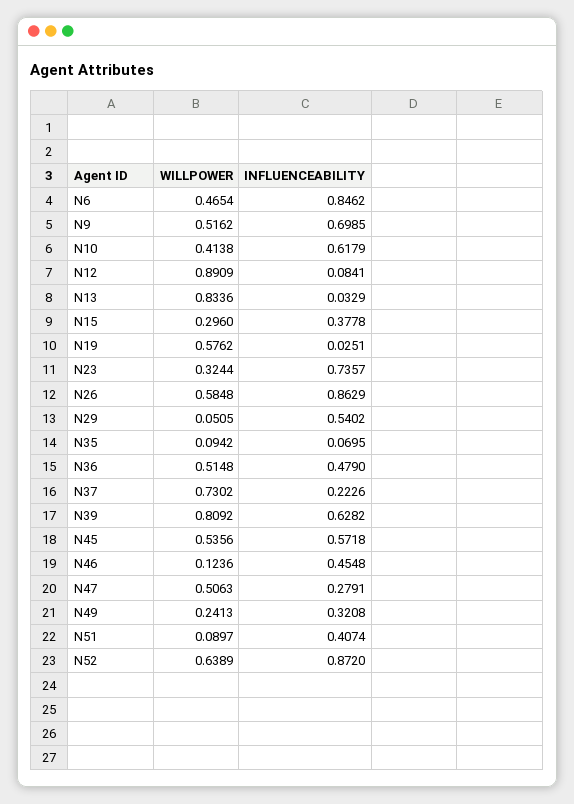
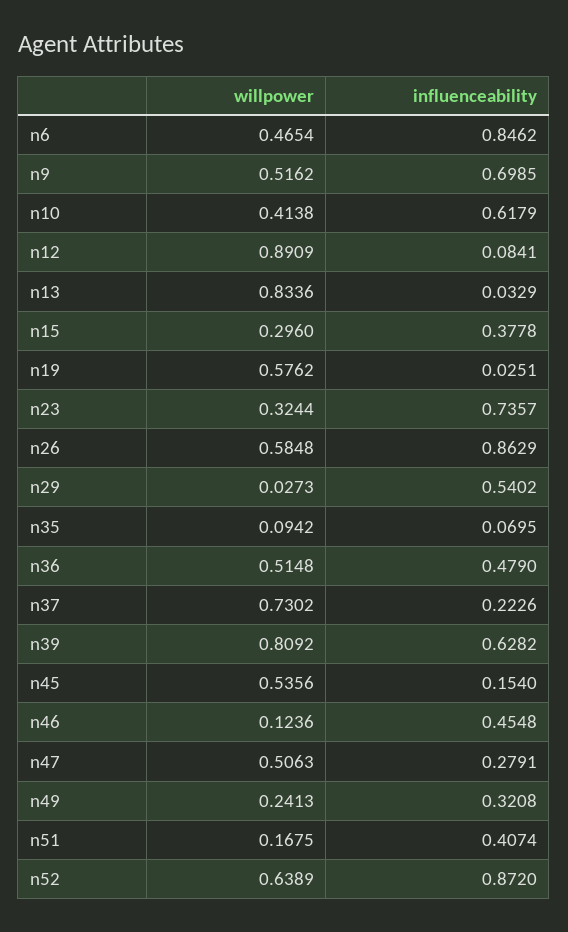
  {
    "WILLPOWER": {
      "N6": 0.4654,
      "N9": 0.5162,
      "N10": 0.4138,
      "N12": 0.8909,
      "N13": 0.8336,
      "N15": 0.296,
      "N19": 0.5762,
      "N23": 0.3244,
      "N26": 0.5848,
-     "N29": 0.0505,
+     "N29": 0.0273,
      "N35": 0.0942,
      "N36": 0.5148,
      "N37": 0.7302,
      "N39": 0.8092,
      "N45": 0.5356,
      "N46": 0.1236,
      "N47": 0.5063,
      "N49": 0.2413,
-     "N51": 0.0897,
+     "N51": 0.1675,
      "N52": 0.6389
    },
    "INFLUENCEABILITY": {
      "N6": 0.8462,
      "N9": 0.6985,
      "N10": 0.6179,
      "N12": 0.0841,
      "N13": 0.0329,
      "N15": 0.3778,
      "N19": 0.0251,
      "N23": 0.7357,
      "N26": 0.8629,
      "N29": 0.5402,
      "N35": 0.0695,
      "N36": 0.479,
      "N37": 0.2226,
      "N39": 0.6282,
-     "N45": 0.5718,
+     "N45": 0.154,
      "N46": 0.4548,
      "N47": 0.2791,
      "N49": 0.3208,
      "N51": 0.4074,
      "N52": 0.872
    }
  }

